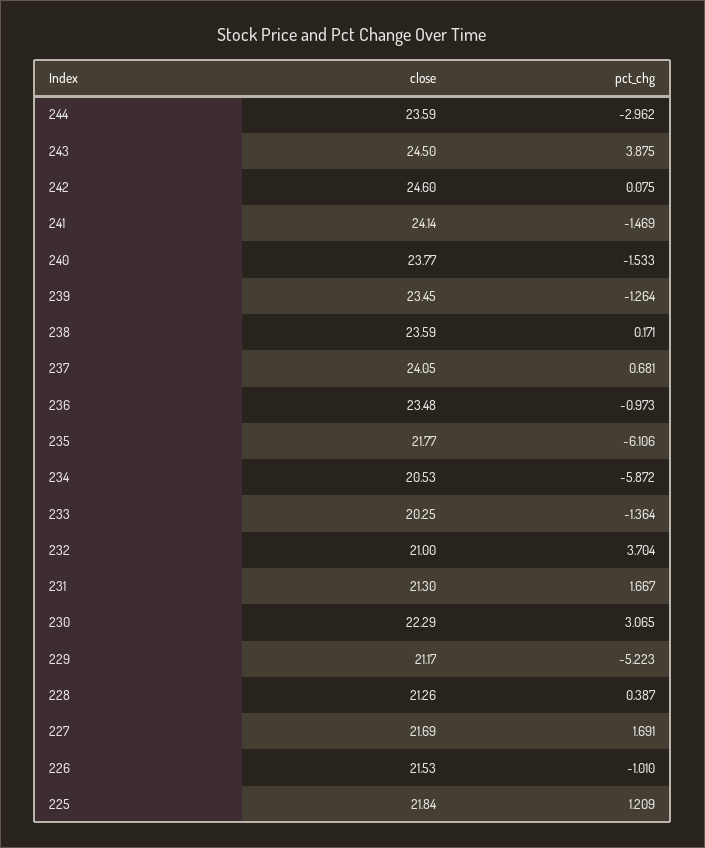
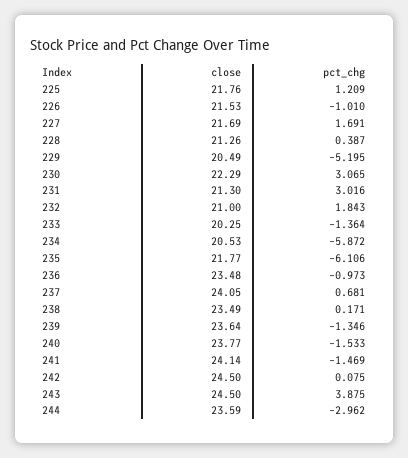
  {
    "close": {
      "244": 23.59,
      "243": 24.5,
-     "242": 24.6,
+     "242": 24.5,
      "241": 24.14,
      "240": 23.77,
-     "239": 23.45,
+     "239": 23.64,
-     "238": 23.59,
+     "238": 23.49,
      "237": 24.05,
      "236": 23.48,
      "235": 21.77,
      "234": 20.53,
      "233": 20.25,
      "232": 21,
      "231": 21.3,
      "230": 22.29,
-     "229": 21.17,
+     "229": 20.49,
      "228": 21.26,
      "227": 21.69,
      "226": 21.53,
-     "225": 21.84
+     "225": 21.76
    },
    "pct_chg": {
      "244": -2.962,
      "243": 3.875,
      "242": 0.075,
      "241": -1.469,
      "240": -1.533,
-     "239": -1.264,
+     "239": -1.346,
      "238": 0.171,
      "237": 0.681,
      "236": -0.973,
      "235": -6.106,
      "234": -5.872,
      "233": -1.364,
-     "232": 3.704,
+     "232": 1.843,
-     "231": 1.667,
+     "231": 3.016,
      "230": 3.065,
-     "229": -5.223,
+     "229": -5.195,
      "228": 0.387,
      "227": 1.691,
      "226": -1.01,
      "225": 1.209
    }
  }

